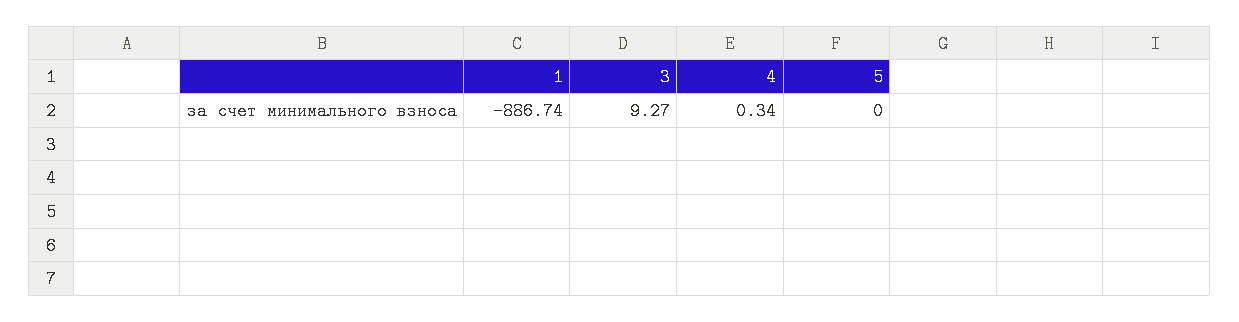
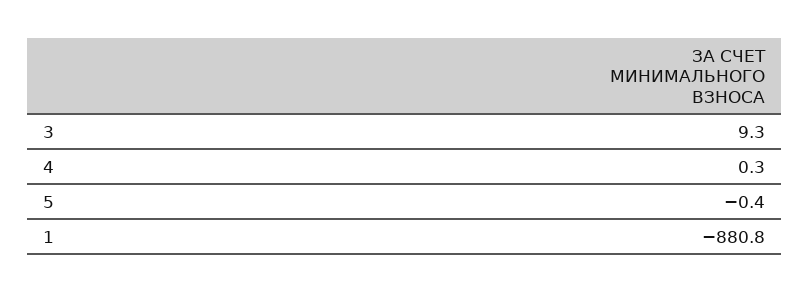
  {
-   "1": -886.74,
+   "1": -880.8,
    "3": 9.27,
    "4": 0.34,
-   "5": 0
+   "5": -0.4
  }

